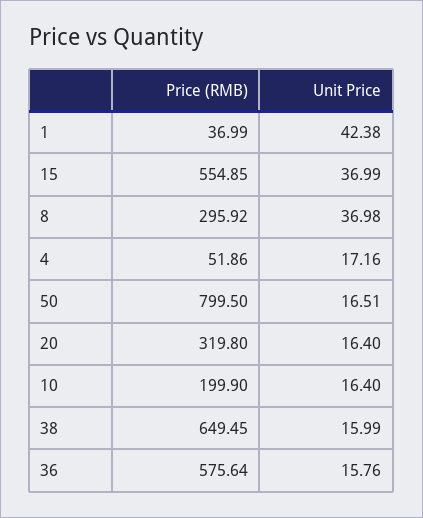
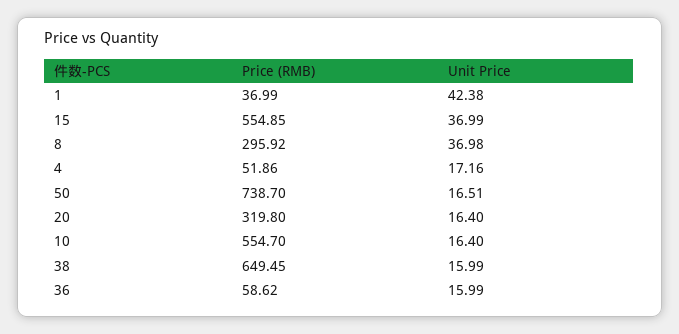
  {
    "Price (RMB)": {
      "1": 36.99,
      "15": 554.85,
      "8": 295.92,
      "4": 51.86,
-     "50": 799.5,
+     "50": 738.7,
      "20": 319.8,
-     "10": 199.9,
+     "10": 554.7,
      "38": 649.45,
-     "36": 575.64
+     "36": 58.62
    },
    "Unit Price": {
      "1": 42.38,
      "15": 36.99,
      "8": 36.98,
      "4": 17.16,
      "50": 16.51,
      "20": 16.4,
      "10": 16.4,
      "38": 15.99,
-     "36": 15.76
+     "36": 15.99
    }
  }

